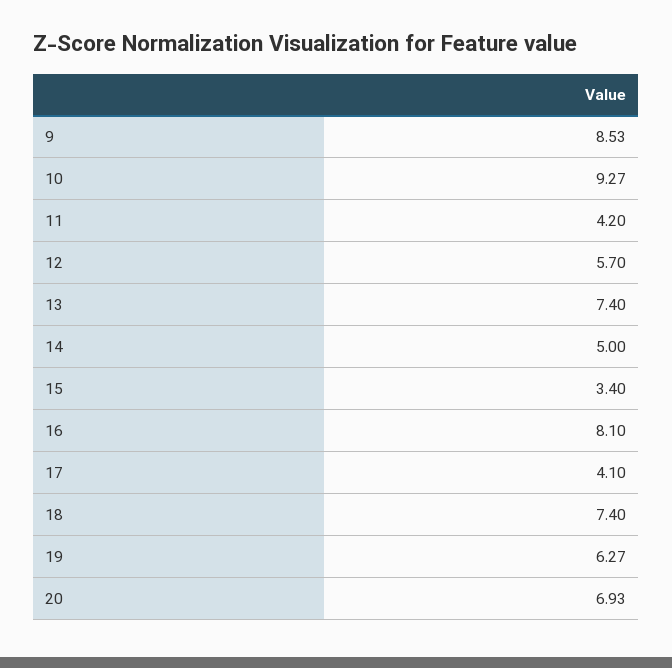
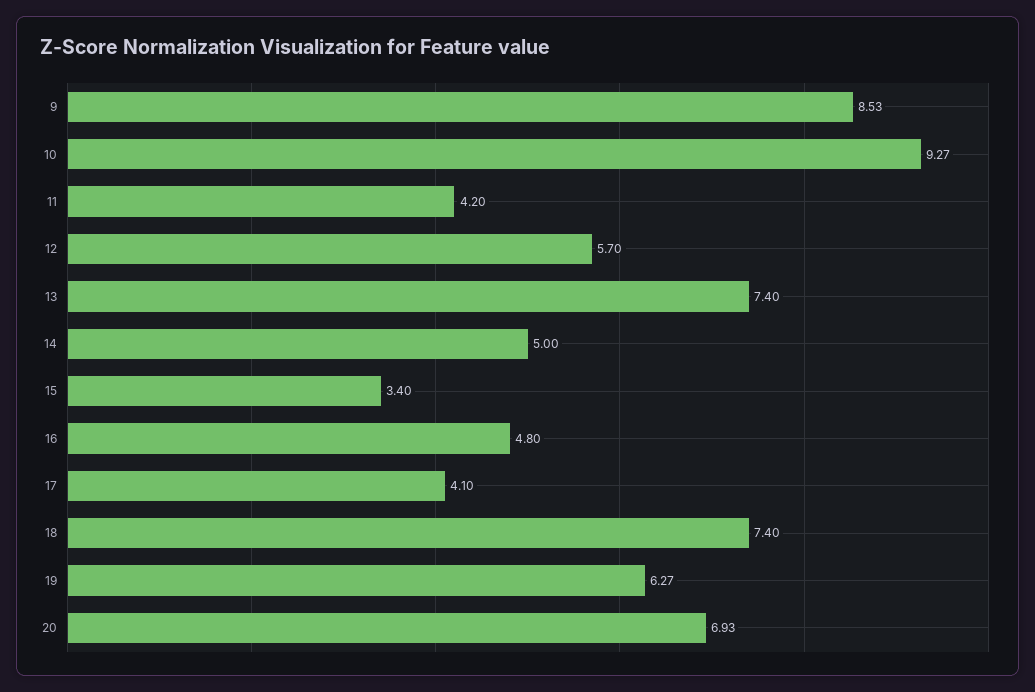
  {
    "9": 8.53,
    "10": 9.27,
    "11": 4.2,
    "12": 5.7,
    "13": 7.4,
    "14": 5,
    "15": 3.4,
-   "16": 8.1,
+   "16": 4.8,
    "17": 4.1,
    "18": 7.4,
    "19": 6.27,
    "20": 6.93
  }

